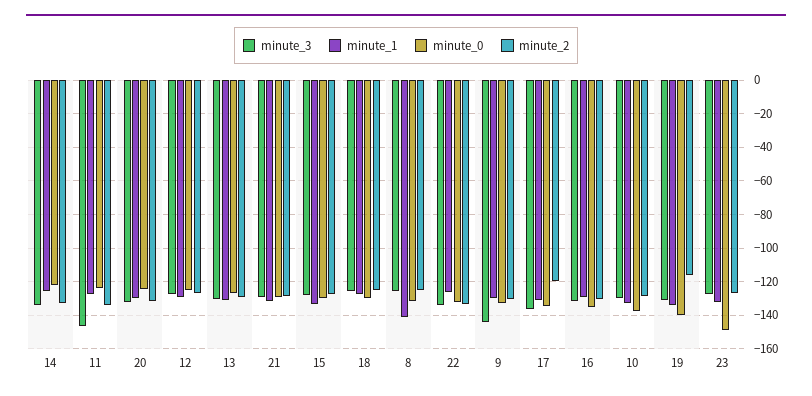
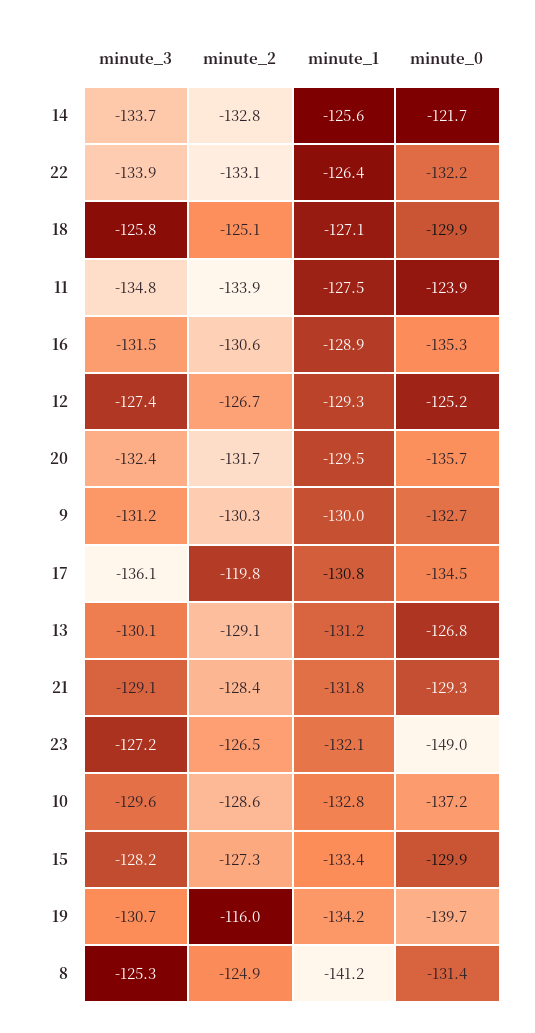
  {
    "minute_3": {
      "14": -133.7,
-     "11": -145,
+     "11": -134.8,
      "20": -132.4,
      "12": -127.4,
      "13": -130.1,
      "21": -129.1,
      "15": -128.2,
      "18": -125.8,
      "8": -125.3,
      "22": -133.9,
-     "9": -145,
+     "9": -131.2,
      "17": -136.1,
      "16": -131.5,
      "10": -129.6,
      "19": -130.7,
      "23": -127.2
    },
    "minute_1": {
      "14": -125.6,
      "11": -127.5,
      "20": -129.5,
      "12": -129.3,
      "13": -131.2,
      "21": -131.8,
      "15": -133.4,
      "18": -127.1,
      "8": -141.2,
      "22": -126.4,
      "9": -130,
      "17": -130.8,
      "16": -128.9,
      "10": -132.8,
      "19": -134.2,
      "23": -132.1
    },
    "minute_0": {
      "14": -121.7,
      "11": -123.9,
-     "20": -125,
+     "20": -135.7,
      "12": -125.2,
      "13": -126.8,
      "21": -129.3,
      "15": -129.9,
      "18": -129.9,
      "8": -131.4,
      "22": -132.2,
      "9": -132.7,
      "17": -134.5,
      "16": -135.3,
      "10": -137.2,
      "19": -139.7,
      "23": -149
    },
    "minute_2": {
      "14": -132.8,
      "11": -133.9,
      "20": -131.7,
      "12": -126.7,
      "13": -129.1,
      "21": -128.4,
      "15": -127.3,
      "18": -125.1,
      "8": -124.9,
      "22": -133.1,
      "9": -130.3,
      "17": -119.8,
      "16": -130.6,
      "10": -128.6,
      "19": -116,
      "23": -126.5
    }
  }

